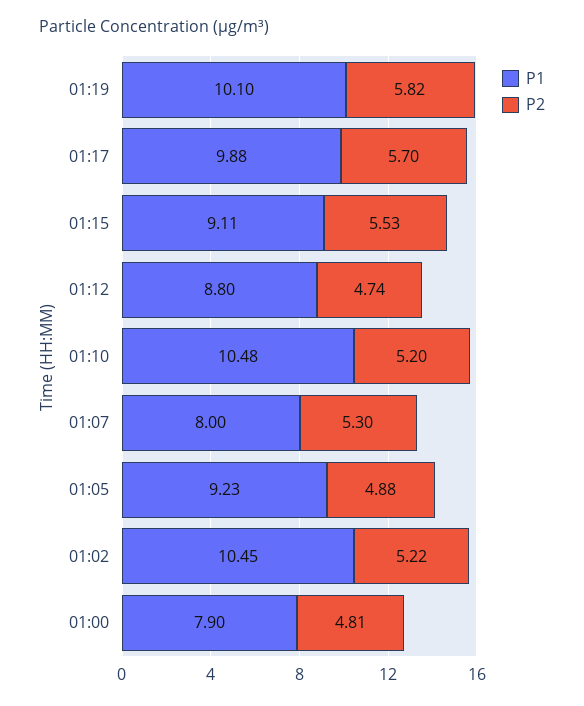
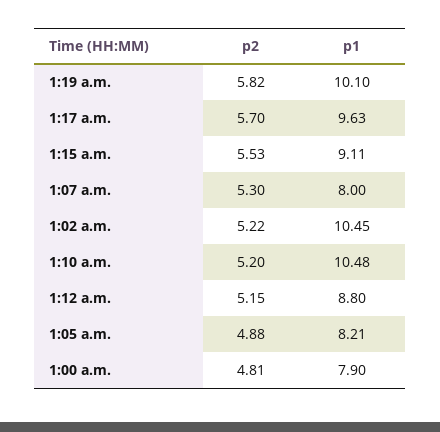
  {
    "P1": {
      "01:19": 10.1,
-     "01:17": 9.88,
+     "01:17": 9.63,
      "01:15": 9.11,
      "01:12": 8.8,
      "01:10": 10.48,
      "01:07": 8,
-     "01:05": 9.23,
+     "01:05": 8.21,
      "01:02": 10.45,
      "01:00": 7.9
    },
    "P2": {
      "01:19": 5.82,
      "01:17": 5.7,
      "01:15": 5.53,
-     "01:12": 4.74,
+     "01:12": 5.15,
      "01:10": 5.2,
      "01:07": 5.3,
      "01:05": 4.88,
      "01:02": 5.22,
      "01:00": 4.81
    }
  }

